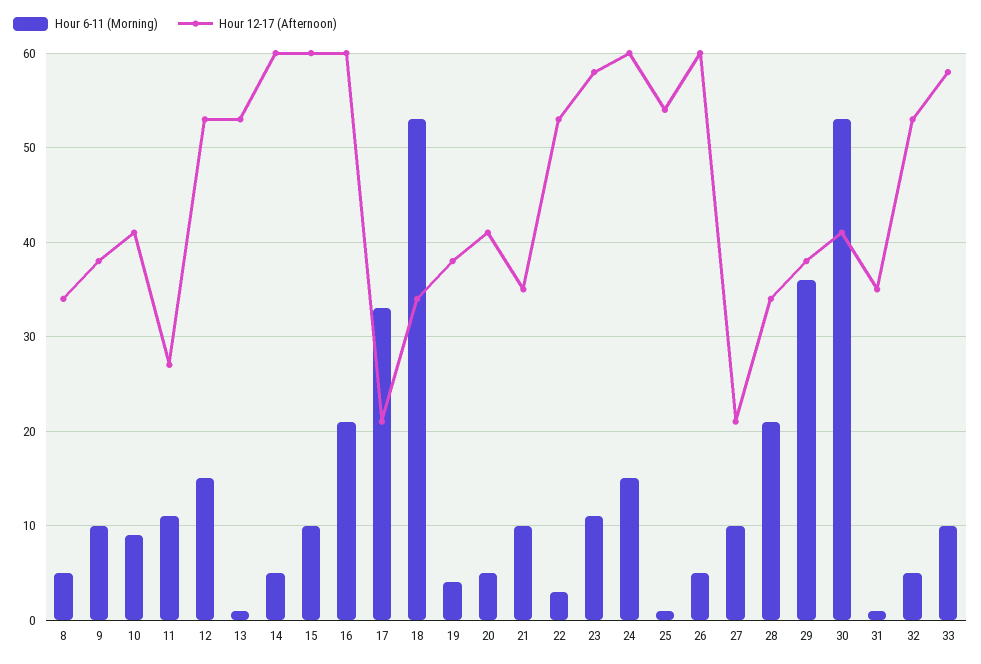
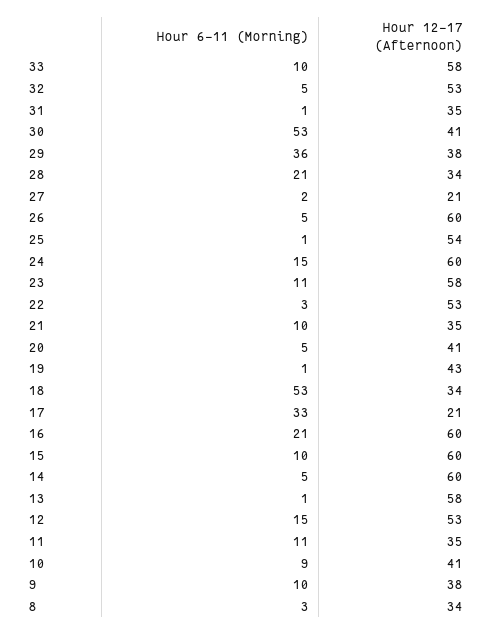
  {
    "Hour 6-11 (Morning)": {
-     "8": 5,
+     "8": 3,
      "9": 10,
      "10": 9,
      "11": 11,
      "12": 15,
      "13": 1,
      "14": 5,
      "15": 10,
      "16": 21,
      "17": 33,
      "18": 53,
-     "19": 4,
+     "19": 1,
      "20": 5,
      "21": 10,
      "22": 3,
      "23": 11,
      "24": 15,
      "25": 1,
      "26": 5,
-     "27": 10,
+     "27": 2,
      "28": 21,
      "29": 36,
      "30": 53,
      "31": 1,
      "32": 5,
      "33": 10
    },
    "Hour 12-17 (Afternoon)": {
      "8": 34,
      "9": 38,
      "10": 41,
-     "11": 27,
+     "11": 35,
      "12": 53,
-     "13": 53,
+     "13": 58,
      "14": 60,
      "15": 60,
      "16": 60,
      "17": 21,
      "18": 34,
-     "19": 38,
+     "19": 43,
      "20": 41,
      "21": 35,
      "22": 53,
      "23": 58,
      "24": 60,
      "25": 54,
      "26": 60,
      "27": 21,
      "28": 34,
      "29": 38,
      "30": 41,
      "31": 35,
      "32": 53,
      "33": 58
    }
  }

